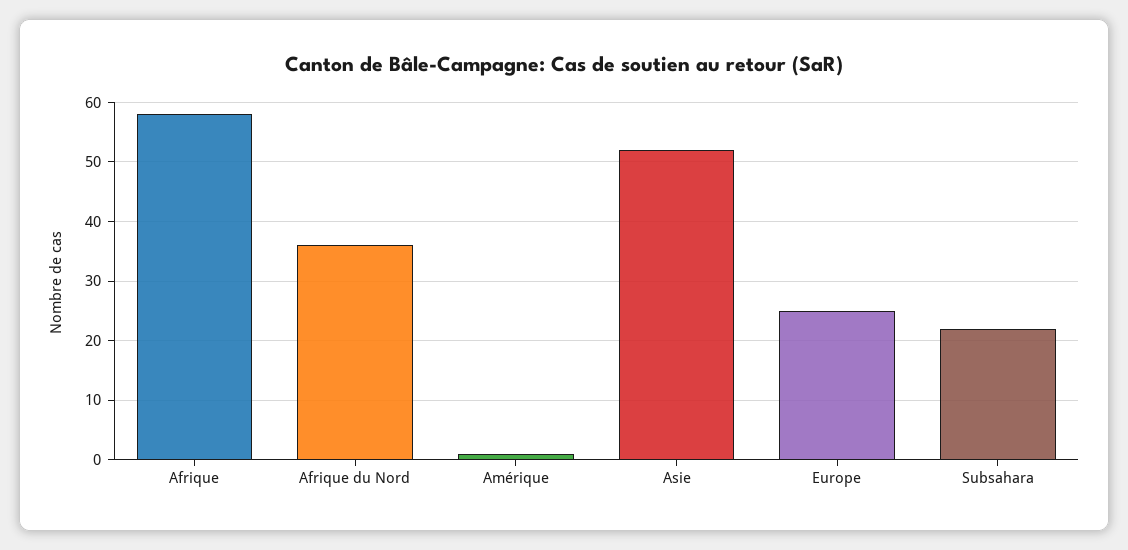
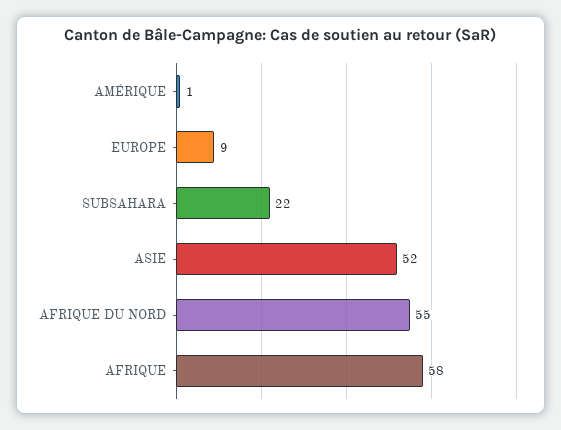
  {
    "Afrique": 58,
-   "Afrique du Nord": 35,
+   "Afrique du Nord": 55,
    "Amérique": 1,
    "Asie": 52,
-   "Europe": 25,
+   "Europe": 9,
    "Subsahara": 22
  }

